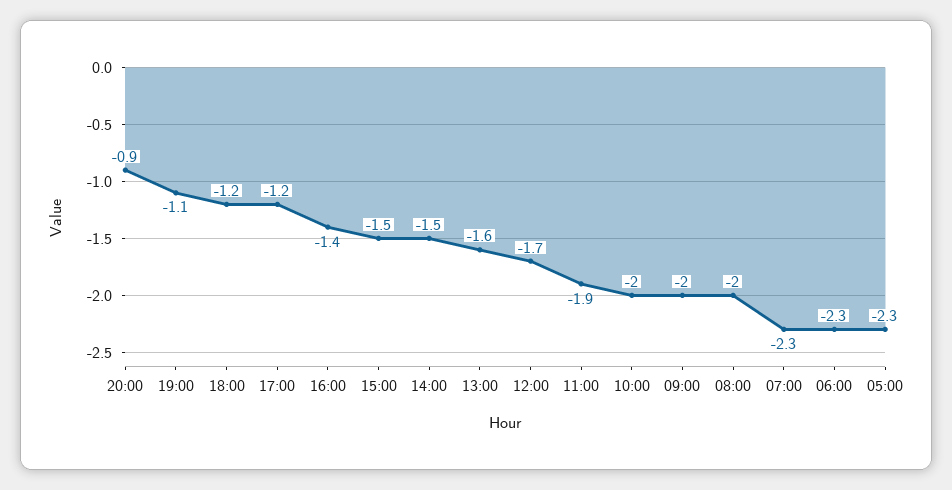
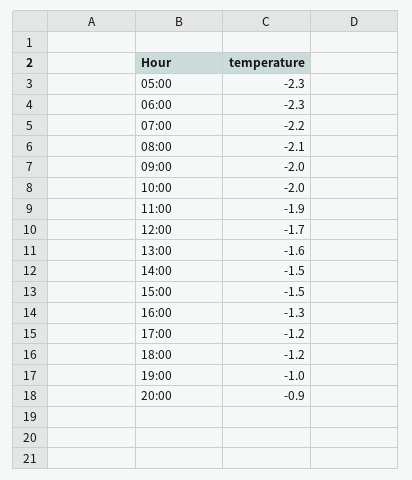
  {
    "20:00": -0.9,
-   "19:00": -1.1,
+   "19:00": -1,
    "18:00": -1.2,
    "17:00": -1.2,
-   "16:00": -1.4,
+   "16:00": -1.3,
    "15:00": -1.5,
    "14:00": -1.5,
    "13:00": -1.6,
    "12:00": -1.7,
    "11:00": -1.9,
    "10:00": -2,
    "09:00": -2,
-   "08:00": -2,
+   "08:00": -2.1,
-   "07:00": -2.3,
+   "07:00": -2.2,
    "06:00": -2.3,
    "05:00": -2.3
  }

